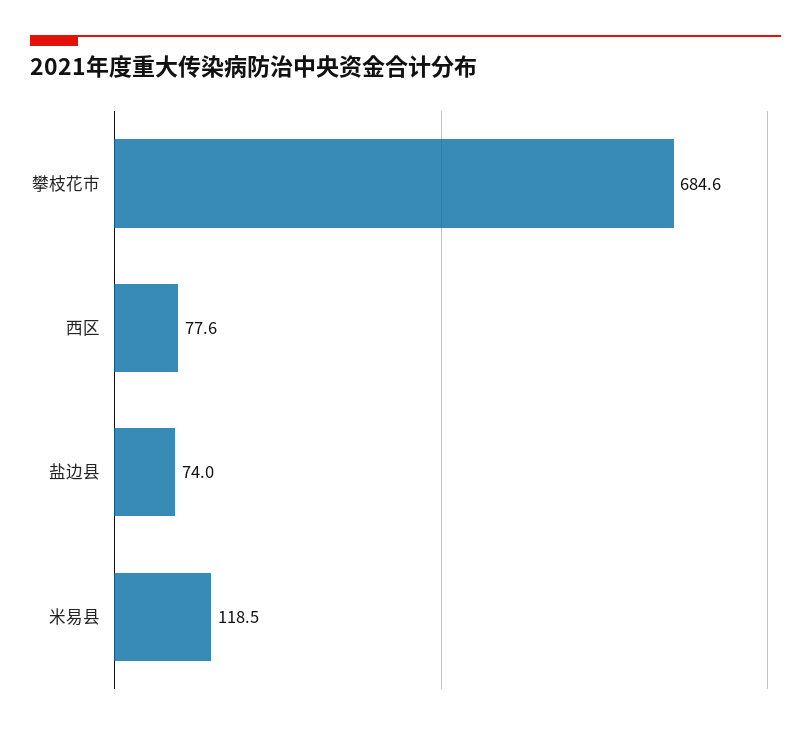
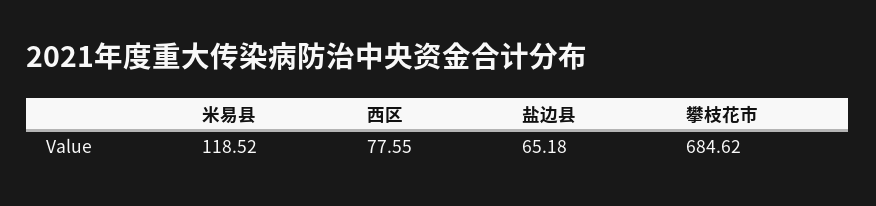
  {
    "攀枝花市": 684.62,
    "西区": 77.55,
-   "盐边县": 74,
+   "盐边县": 65.18,
    "米易县": 118.52
  }

